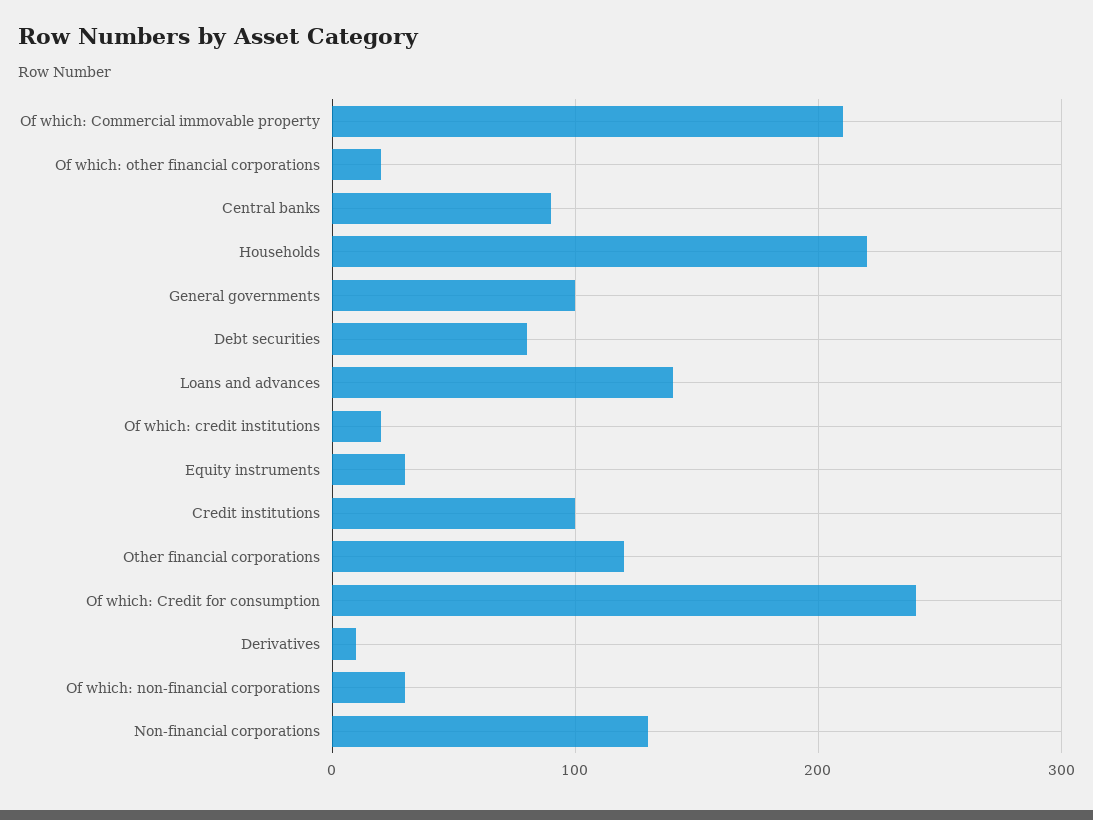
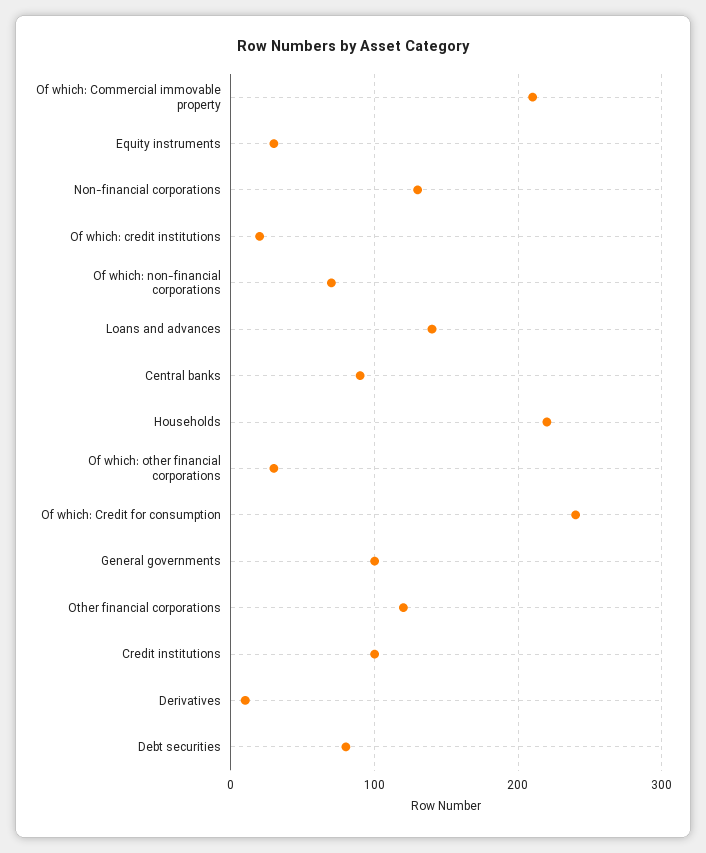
  {
    "Of which: Commercial immovable property": 210,
-   "Of which: other financial corporations": 20,
+   "Of which: other financial corporations": 30,
    "Central banks": 90,
    "Households": 220,
    "General governments": 100,
    "Debt securities": 80,
    "Loans and advances": 140,
    "Of which: credit institutions": 20,
    "Equity instruments": 30,
    "Credit institutions": 100,
    "Other financial corporations": 120,
    "Of which: Credit for consumption": 240,
    "Derivatives": 10,
-   "Of which: non-financial corporations": 30,
+   "Of which: non-financial corporations": 70,
    "Non-financial corporations": 130
  }

